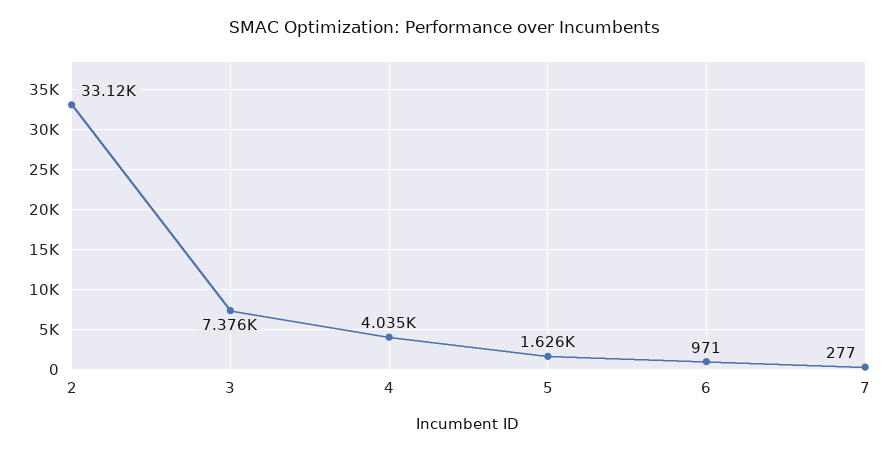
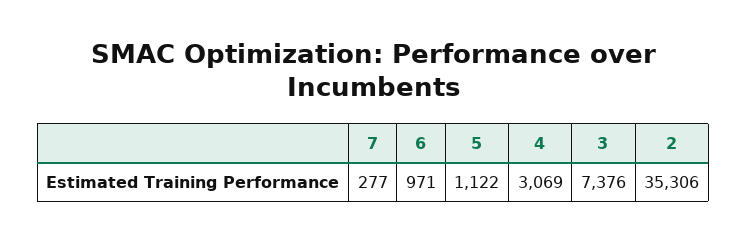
  {
-   "2": 33120,
+   "2": 35306,
    "3": 7376,
-   "4": 4035,
+   "4": 3069,
-   "5": 1626,
+   "5": 1122,
    "6": 971,
    "7": 277
  }

